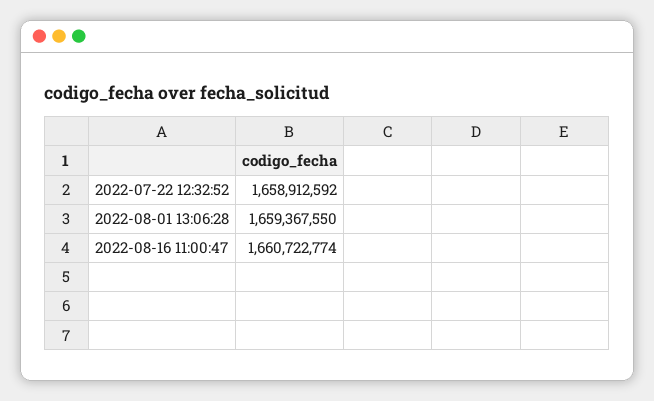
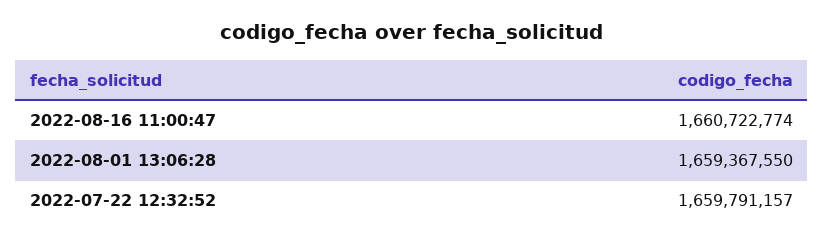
  {
-   "2022-07-22 12:32:52": 1658912592,
+   "2022-07-22 12:32:52": 1659791157,
    "2022-08-01 13:06:28": 1659367550,
    "2022-08-16 11:00:47": 1660722774
  }

